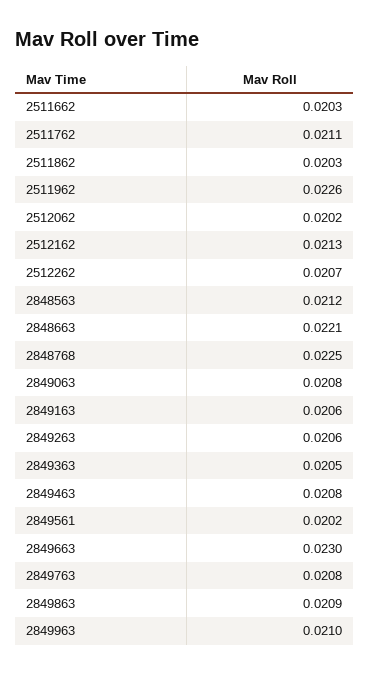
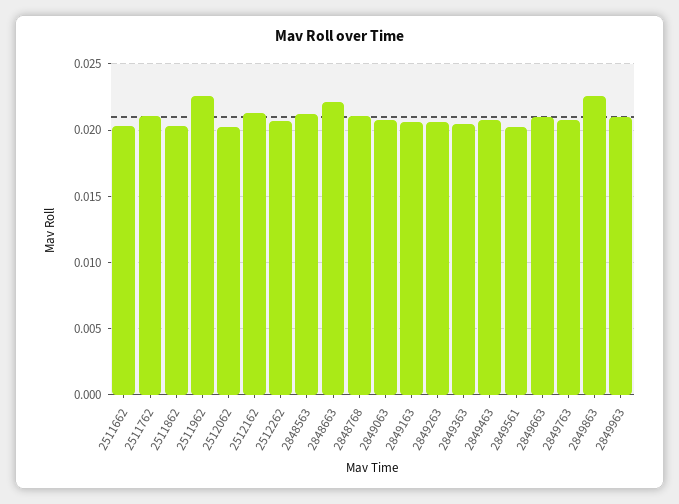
  {
    "2511662": 0.0203,
    "2511762": 0.0211,
    "2511862": 0.0203,
    "2511962": 0.0226,
    "2512062": 0.0202,
    "2512162": 0.0213,
    "2512262": 0.0207,
    "2848563": 0.0212,
    "2848663": 0.0221,
-   "2848768": 0.0225,
+   "2848768": 0.021,
    "2849063": 0.0208,
    "2849163": 0.0206,
    "2849263": 0.0206,
    "2849363": 0.0205,
    "2849463": 0.0208,
    "2849561": 0.0202,
-   "2849663": 0.023,
+   "2849663": 0.021,
    "2849763": 0.0208,
-   "2849863": 0.0209,
+   "2849863": 0.0225,
    "2849963": 0.021
  }

